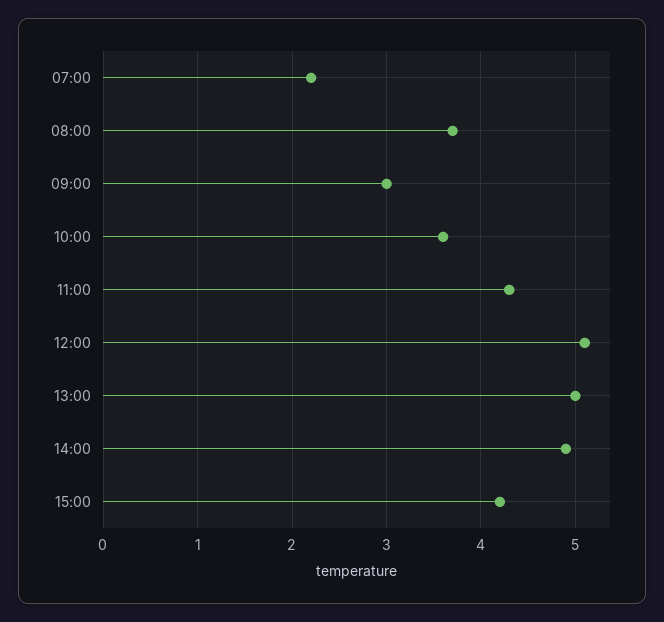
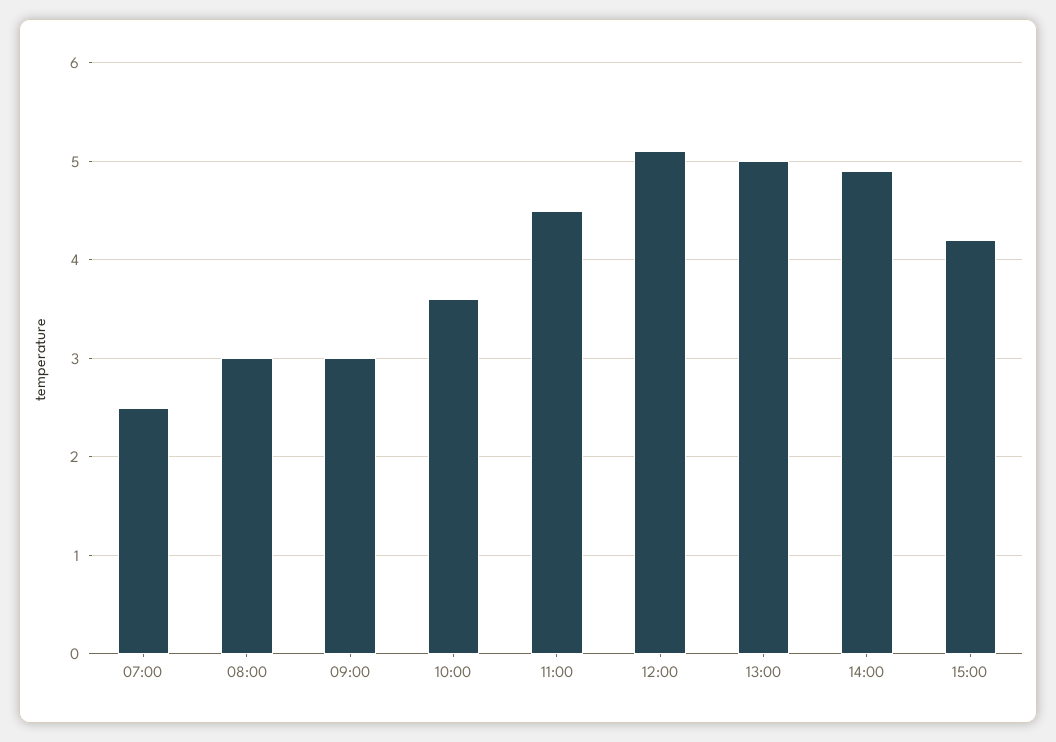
  {
-   "07:00": 2.2,
+   "07:00": 2.5,
-   "08:00": 3.7,
+   "08:00": 3,
    "09:00": 3,
    "10:00": 3.6,
-   "11:00": 4.3,
+   "11:00": 4.5,
    "12:00": 5.1,
    "13:00": 5,
    "14:00": 4.9,
    "15:00": 4.2
  }

